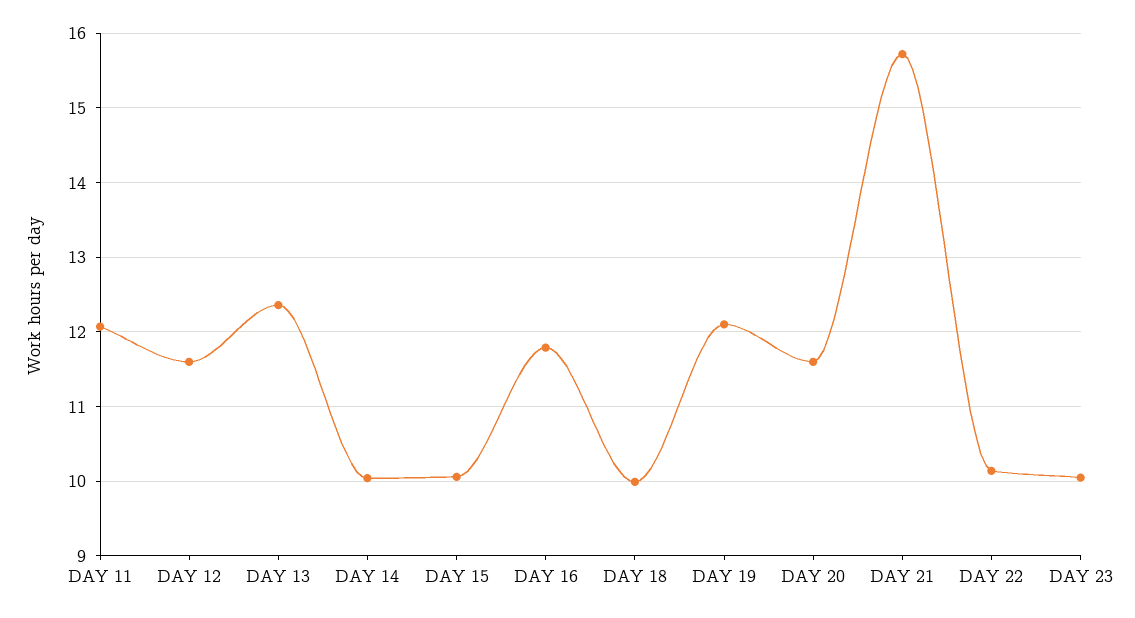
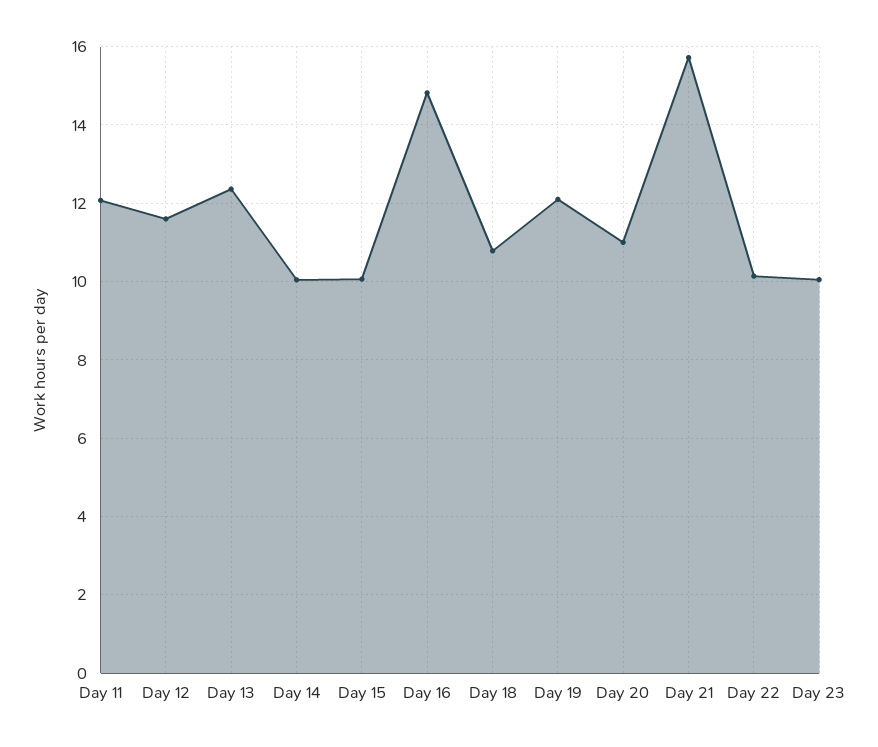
  {
    "DAY 11": 12.1,
    "DAY 12": 11.6,
    "DAY 13": 12.4,
    "DAY 14": 10,
    "DAY 15": 10.1,
-   "DAY 16": 11.8,
+   "DAY 16": 14.8,
-   "DAY 18": 10,
+   "DAY 18": 10.8,
    "DAY 19": 12.1,
-   "DAY 20": 11.6,
+   "DAY 20": 11,
    "DAY 21": 15.7,
    "DAY 22": 10.1,
    "DAY 23": 10.1
  }

